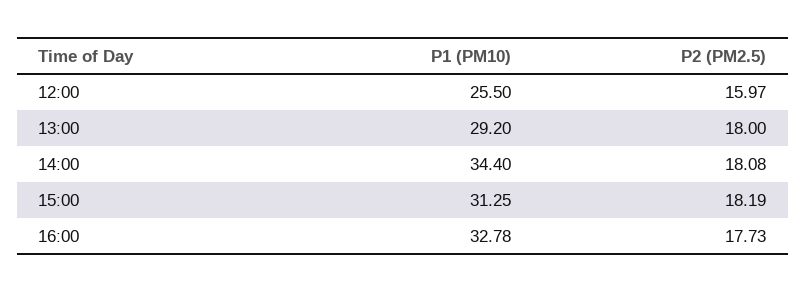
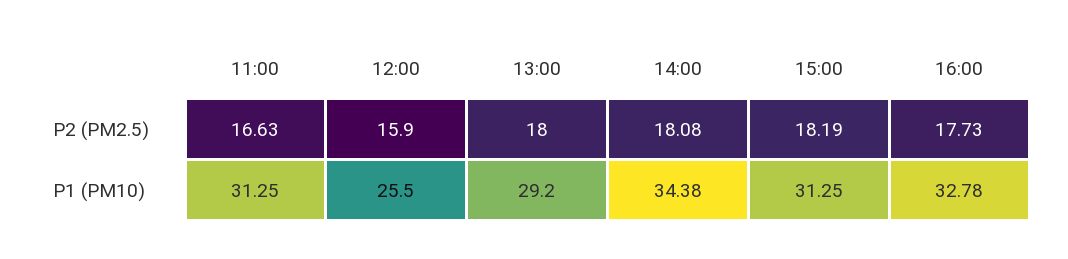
  {
    "P1 (PM10)": {
      "12:00": 25.5,
      "13:00": 29.2,
-     "14:00": 34.4,
+     "14:00": 34.38,
      "15:00": 31.25,
-     "16:00": 32.78
+     "16:00": 32.78,
+     "11:00": 31.25
    },
    "P2 (PM2.5)": {
-     "12:00": 15.97,
+     "12:00": 15.9,
      "13:00": 18,
      "14:00": 18.08,
      "15:00": 18.19,
-     "16:00": 17.73
+     "16:00": 17.73,
+     "11:00": 16.63
    }
  }

